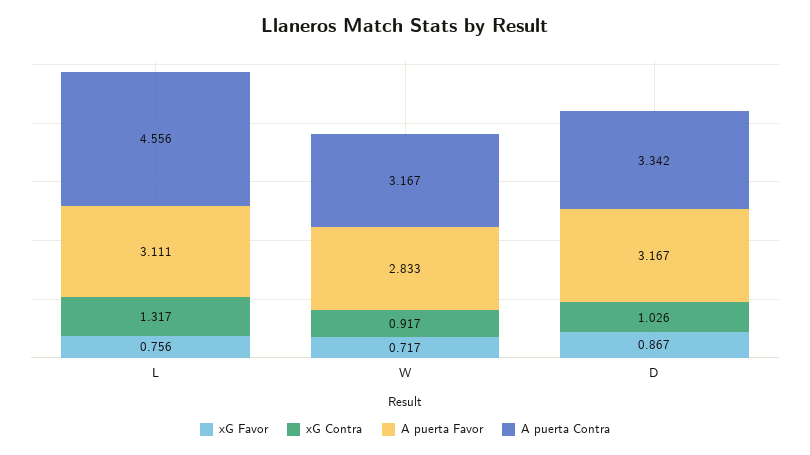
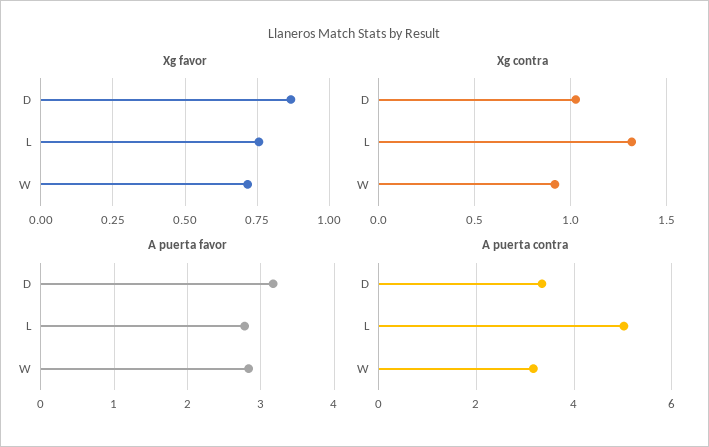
  {
    "xG Favor": {
      "L": 0.756,
      "W": 0.717,
      "D": 0.867
    },
    "xG Contra": {
      "L": 1.317,
      "W": 0.917,
      "D": 1.026
    },
    "A puerta Favor": {
-     "L": 3.111,
+     "L": 2.8,
      "W": 2.833,
      "D": 3.167
    },
    "A puerta Contra": {
-     "L": 4.556,
+     "L": 5,
      "W": 3.167,
      "D": 3.342
    }
  }

